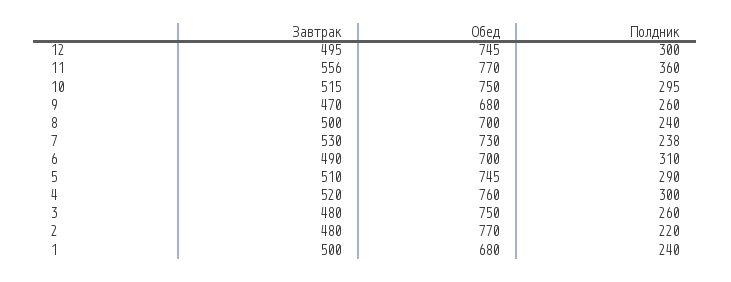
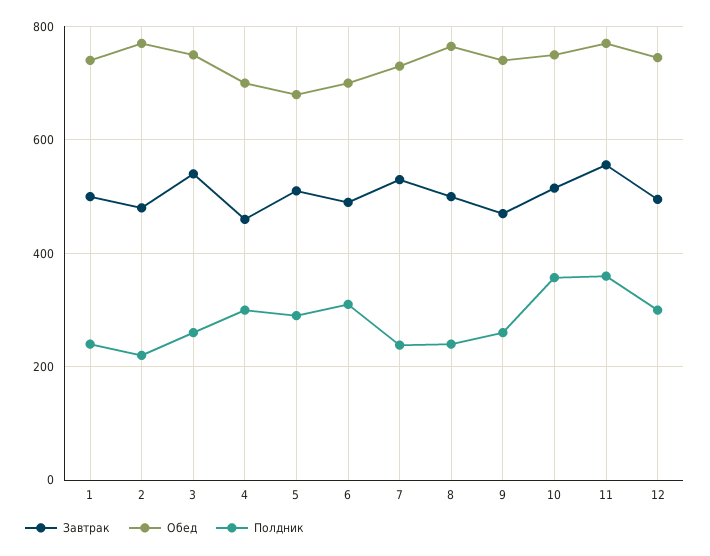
  {
    "Завтрак": {
      "12": 495,
      "11": 556,
      "10": 515,
      "9": 470,
      "8": 500,
      "7": 530,
      "6": 490,
      "5": 510,
-     "4": 520,
+     "4": 460,
-     "3": 480,
+     "3": 540,
      "2": 480,
      "1": 500
    },
    "Обед": {
      "12": 745,
      "11": 770,
      "10": 750,
-     "9": 680,
+     "9": 740,
-     "8": 700,
+     "8": 760,
      "7": 730,
      "6": 700,
-     "5": 745,
+     "5": 680,
-     "4": 760,
+     "4": 700,
      "3": 750,
      "2": 770,
-     "1": 680
+     "1": 740
    },
    "Полдник": {
      "12": 300,
      "11": 360,
-     "10": 295,
+     "10": 360,
      "9": 260,
      "8": 240,
      "7": 238,
      "6": 310,
      "5": 290,
      "4": 300,
      "3": 260,
      "2": 220,
      "1": 240
    }
  }

